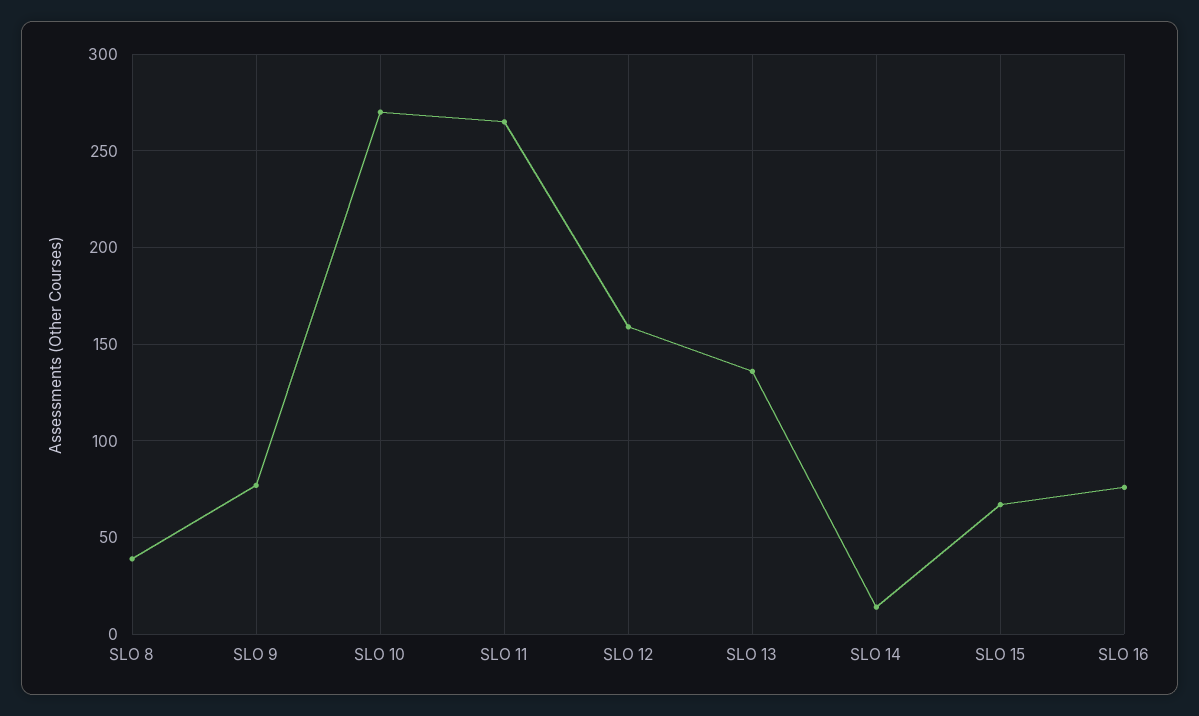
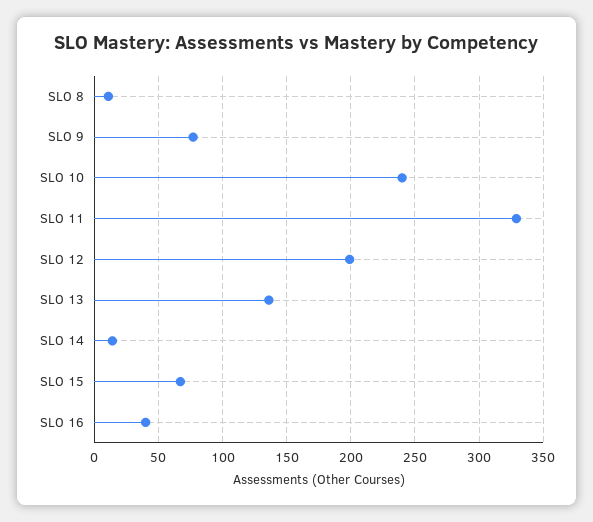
  {
-   "SLO 8": 40,
+   "SLO 8": 10,
    "SLO 9": 75,
-   "SLO 10": 270,
+   "SLO 10": 240,
-   "SLO 11": 265,
+   "SLO 11": 330,
-   "SLO 12": 160,
+   "SLO 12": 200,
    "SLO 13": 135,
    "SLO 14": 15,
    "SLO 15": 65,
-   "SLO 16": 75
+   "SLO 16": 40
  }

